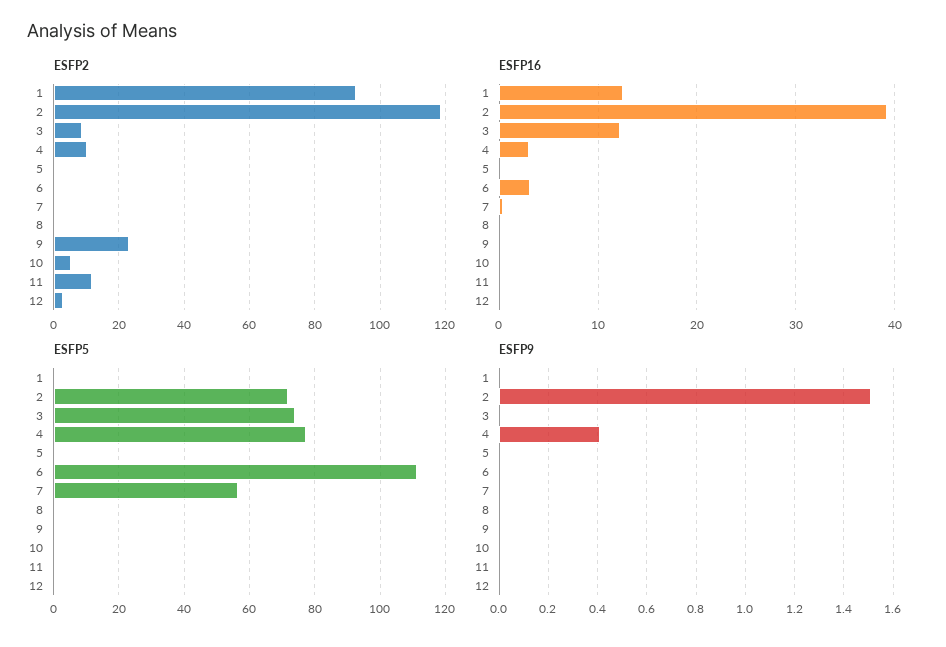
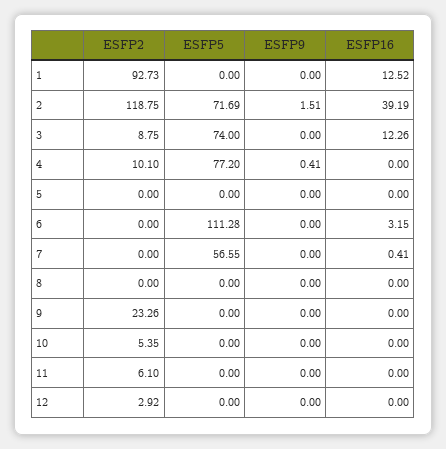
  {
    "ESFP2": {
      "1": 92.73,
      "2": 118.75,
      "3": 8.75,
      "4": 10.1,
      "5": 0,
      "6": 0,
      "7": 0,
      "8": 0,
      "9": 23.26,
      "10": 5.35,
-     "11": 12,
+     "11": 6.1,
      "12": 2.92
    },
    "ESFP16": {
      "1": 12.52,
      "2": 39.19,
      "3": 12.26,
-     "4": 3,
+     "4": 0,
      "5": 0,
      "6": 3.15,
      "7": 0.41,
      "8": 0,
      "9": 0,
      "10": 0,
      "11": 0,
      "12": 0
    },
    "ESFP5": {
      "1": 0,
      "2": 71.69,
      "3": 74,
      "4": 77.2,
      "5": 0,
      "6": 111.28,
      "7": 56.55,
      "8": 0,
      "9": 0,
      "10": 0,
      "11": 0,
      "12": 0
    },
    "ESFP9": {
      "1": 0,
      "2": 1.51,
      "3": 0,
      "4": 0.41,
      "5": 0,
      "6": 0,
      "7": 0,
      "8": 0,
      "9": 0,
      "10": 0,
      "11": 0,
      "12": 0
    }
  }

